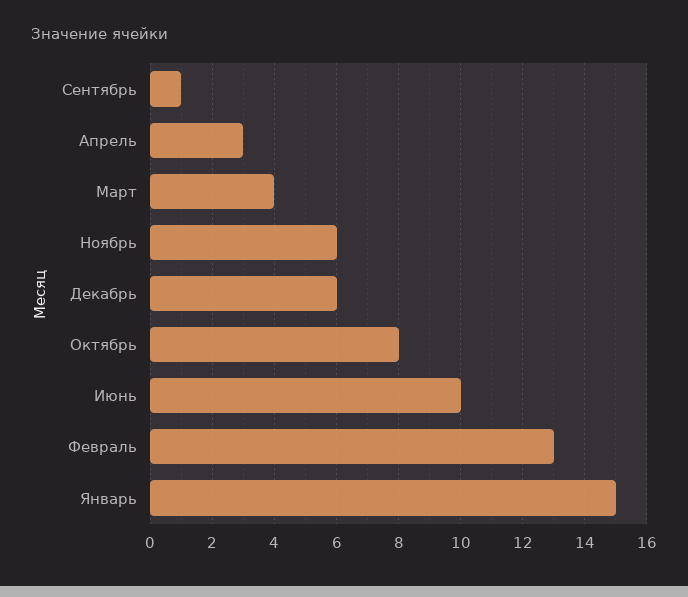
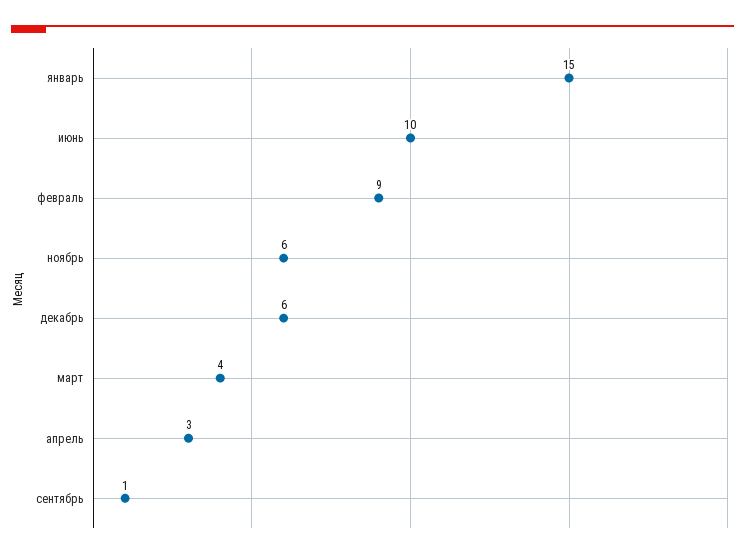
  {
    "Сентябрь": 1,
    "Апрель": 3,
    "Март": 4,
    "Ноябрь": 6,
    "Декабрь": 6,
-   "Октябрь": 8,
    "Июнь": 10,
-   "Февраль": 13,
+   "Февраль": 9,
    "Январь": 15
  }

